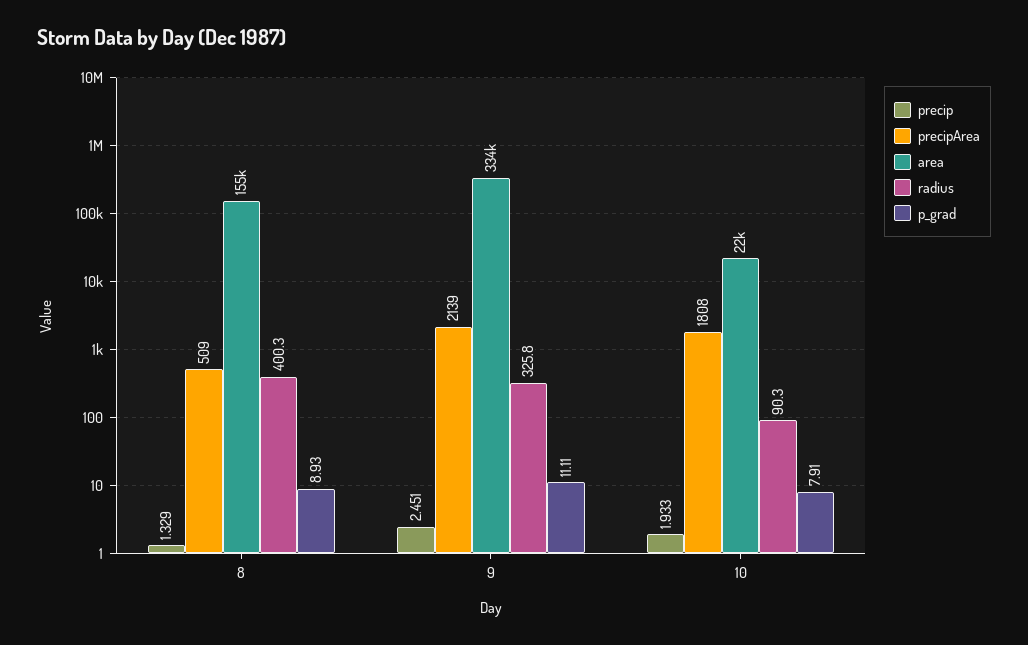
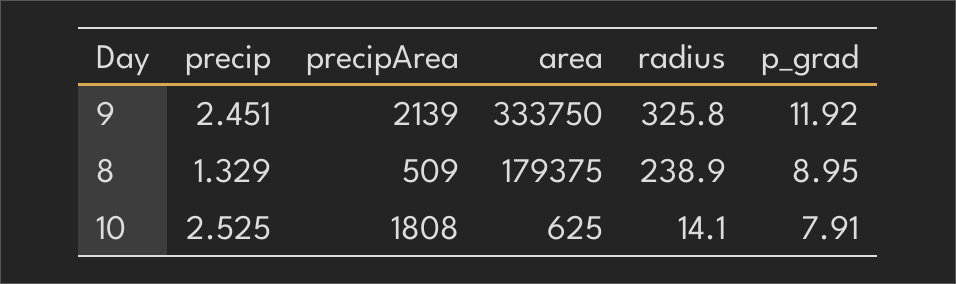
  {
    "precip": {
      "8": 1.329,
      "9": 2.451,
-     "10": 1.933
+     "10": 2.525
    },
    "precipArea": {
      "8": 509,
      "9": 2139,
      "10": 1808
    },
    "area": {
-     "8": 155000,
+     "8": 179375,
      "9": 333750,
-     "10": 22000
+     "10": 625
    },
    "radius": {
-     "8": 400.3,
+     "8": 238.9,
      "9": 325.8,
-     "10": 90.3
+     "10": 14.1
    },
    "p_grad": {
-     "8": 8.93,
+     "8": 8.95,
-     "9": 11.11,
+     "9": 11.92,
      "10": 7.91
    }
  }

